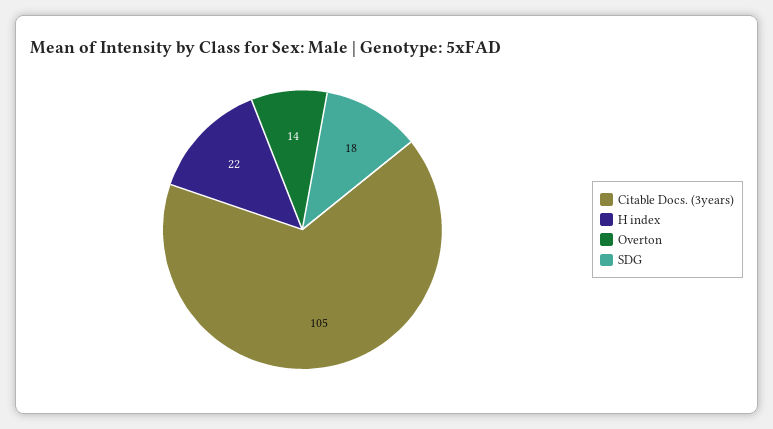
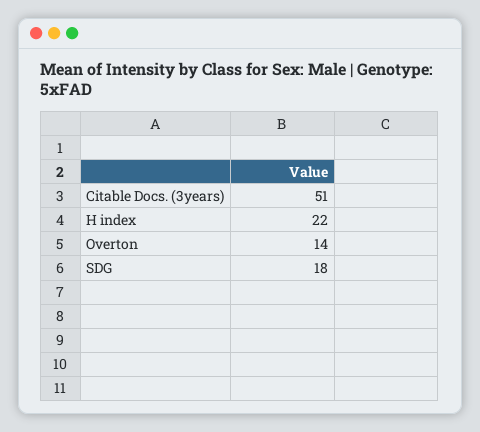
  {
-   "Citable Docs. (3years)": 105,
+   "Citable Docs. (3years)": 51,
    "H index": 22,
    "Overton": 14,
    "SDG": 18
  }

